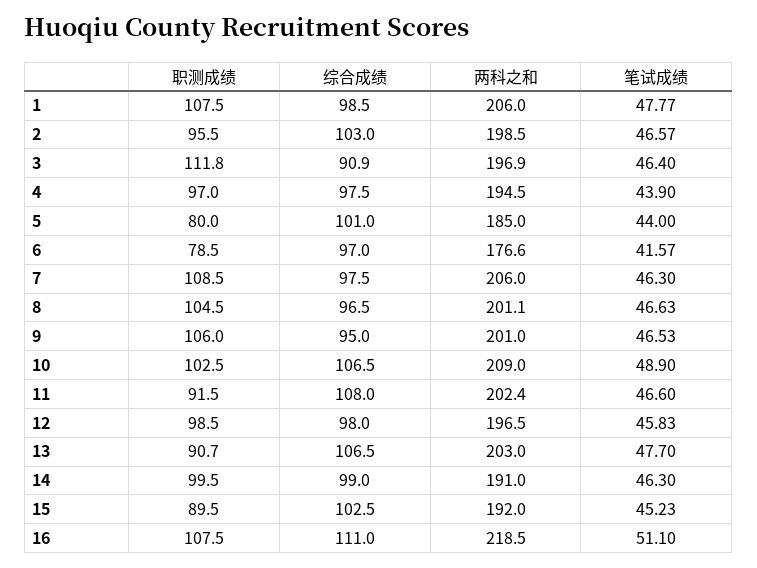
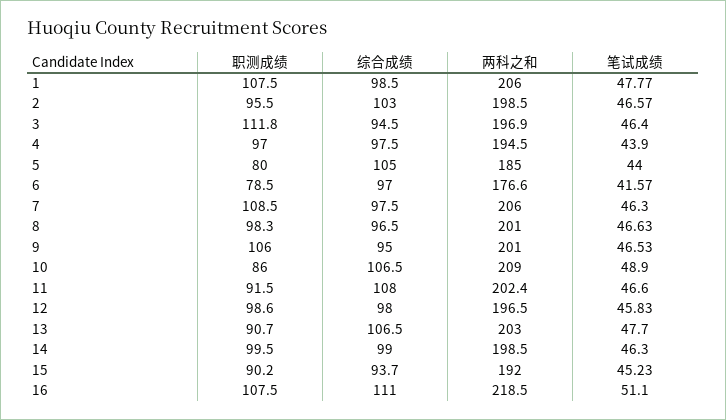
  {
    "职测成绩": {
      "1": 107.5,
      "2": 95.5,
      "3": 111.8,
      "4": 97,
      "5": 80,
      "6": 78.5,
      "7": 108.5,
-     "8": 104.5,
+     "8": 98.3,
      "9": 106,
-     "10": 102.5,
+     "10": 86,
      "11": 91.5,
-     "12": 98.5,
+     "12": 98.6,
      "13": 90.7,
      "14": 99.5,
-     "15": 89.5,
+     "15": 90.2,
      "16": 107.5
    },
    "综合成绩": {
      "1": 98.5,
      "2": 103,
-     "3": 90.9,
+     "3": 94.5,
      "4": 97.5,
-     "5": 101,
+     "5": 105,
      "6": 97,
      "7": 97.5,
      "8": 96.5,
      "9": 95,
      "10": 106.5,
      "11": 108,
      "12": 98,
      "13": 106.5,
      "14": 99,
-     "15": 102.5,
+     "15": 93.7,
      "16": 111
    },
    "两科之和": {
      "1": 206,
      "2": 198.5,
      "3": 196.9,
      "4": 194.5,
      "5": 185,
      "6": 176.6,
      "7": 206,
-     "8": 201.1,
+     "8": 201,
      "9": 201,
      "10": 209,
      "11": 202.4,
      "12": 196.5,
      "13": 203,
-     "14": 191,
+     "14": 198.5,
      "15": 192,
      "16": 218.5
    },
    "笔试成绩": {
      "1": 47.77,
      "2": 46.57,
      "3": 46.4,
      "4": 43.9,
      "5": 44,
      "6": 41.57,
      "7": 46.3,
      "8": 46.63,
      "9": 46.53,
      "10": 48.9,
      "11": 46.6,
      "12": 45.83,
      "13": 47.7,
      "14": 46.3,
      "15": 45.23,
      "16": 51.1
    }
  }

